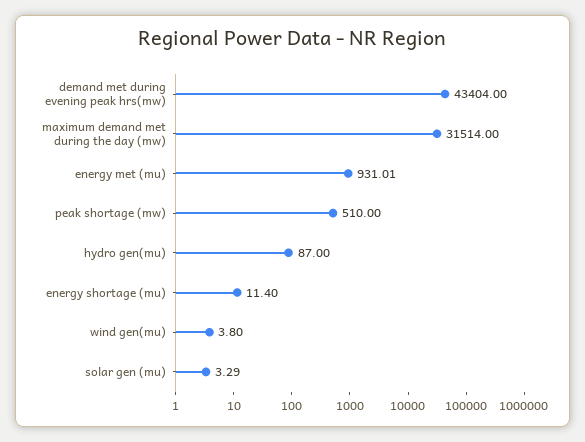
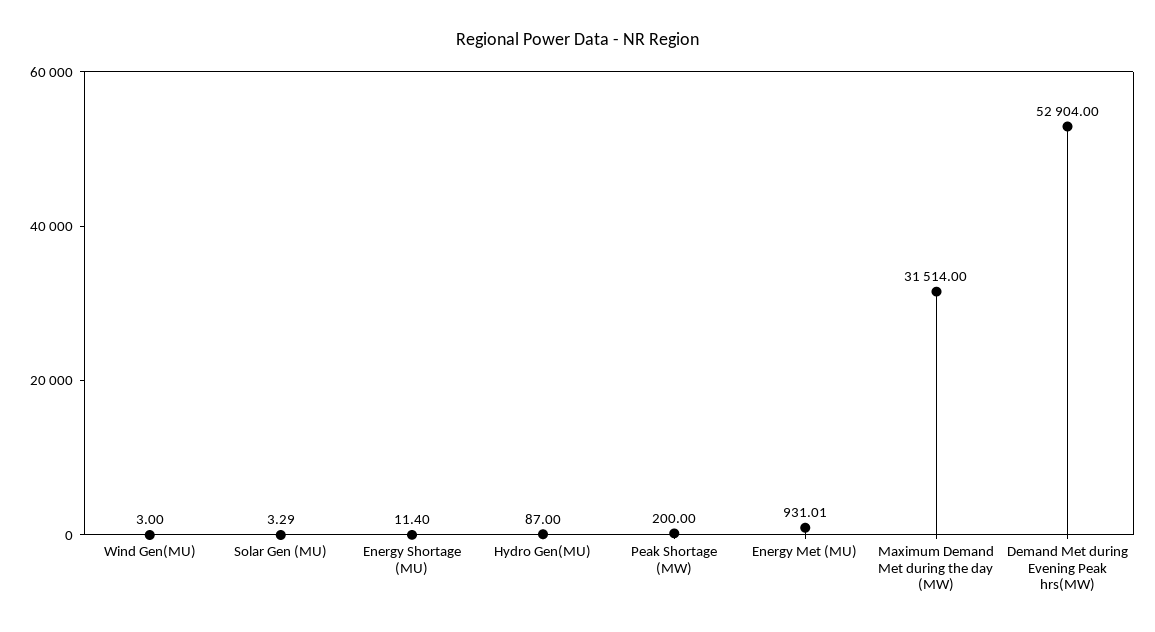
  {
-   "demand met during evening peak hrs(mw)": 43404,
+   "demand met during evening peak hrs(mw)": 52904,
    "maximum demand met during the day (mw)": 31514,
    "energy met (mu)": 931.01,
-   "peak shortage (mw)": 510,
+   "peak shortage (mw)": 200,
    "hydro gen(mu)": 87,
    "energy shortage (mu)": 11.4,
-   "wind gen(mu)": 3.8,
+   "wind gen(mu)": 3,
    "solar gen (mu)": 3.29
  }

